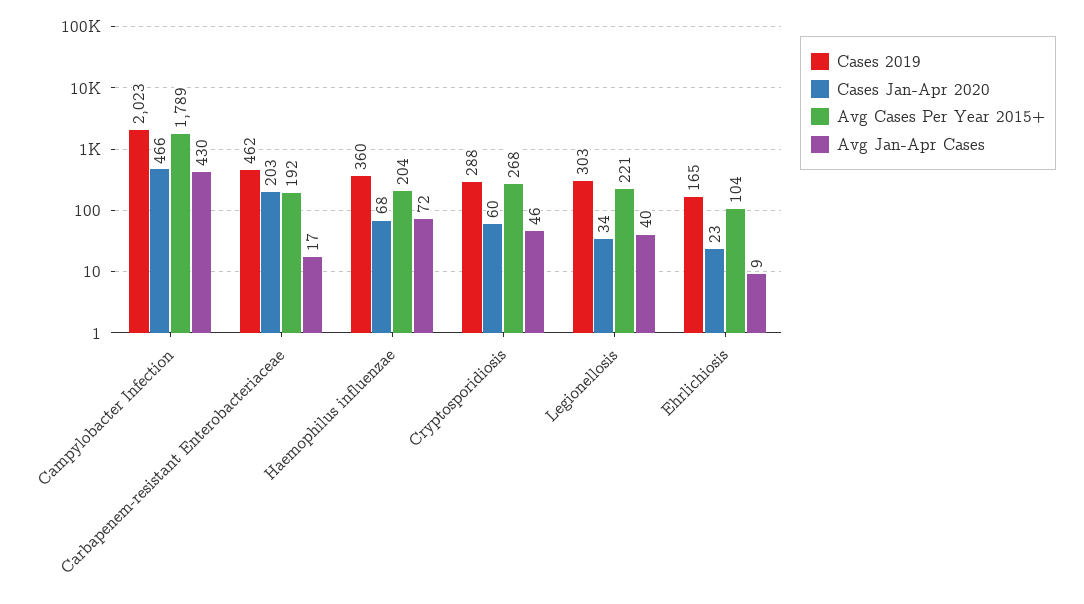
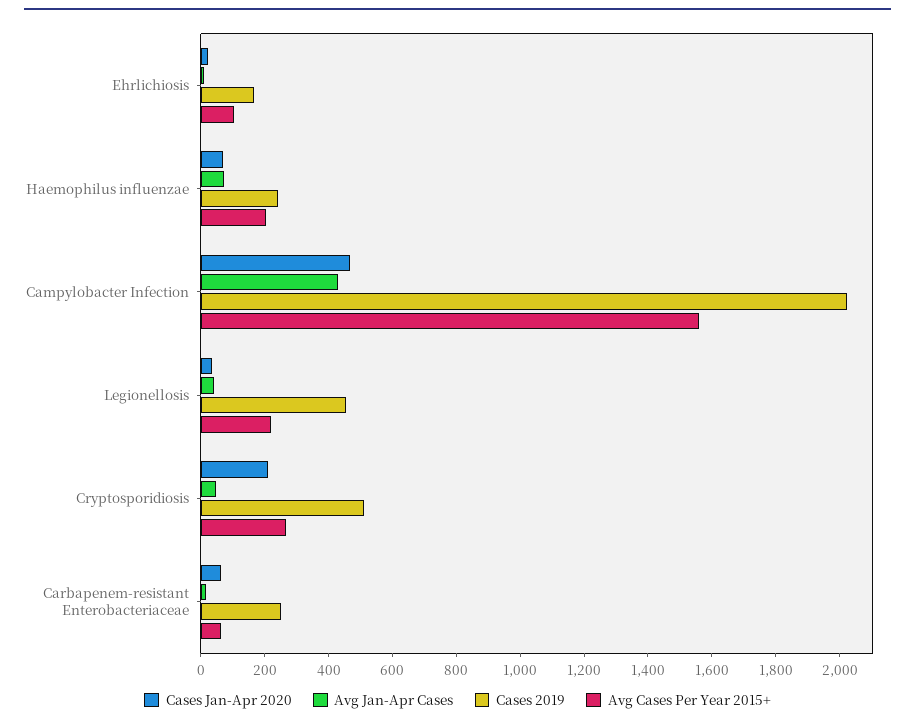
  {
    "Cases 2019": {
      "Campylobacter Infection": 2023,
-     "Carbapenem-resistant Enterobacteriaceae": 462,
+     "Carbapenem-resistant Enterobacteriaceae": 250,
-     "Haemophilus influenzae": 360,
+     "Haemophilus influenzae": 250,
-     "Cryptosporidiosis": 288,
+     "Cryptosporidiosis": 500,
-     "Legionellosis": 303,
+     "Legionellosis": 450,
      "Ehrlichiosis": 165
    },
    "Cases Jan-Apr 2020": {
      "Campylobacter Infection": 466,
-     "Carbapenem-resistant Enterobacteriaceae": 203,
+     "Carbapenem-resistant Enterobacteriaceae": 50,
      "Haemophilus influenzae": 68,
-     "Cryptosporidiosis": 60,
+     "Cryptosporidiosis": 200,
      "Legionellosis": 34,
      "Ehrlichiosis": 23
    },
    "Avg Cases Per Year 2015+": {
-     "Campylobacter Infection": 1789,
+     "Campylobacter Infection": 1550,
-     "Carbapenem-resistant Enterobacteriaceae": 192,
+     "Carbapenem-resistant Enterobacteriaceae": 50,
      "Haemophilus influenzae": 204,
      "Cryptosporidiosis": 268,
      "Legionellosis": 221,
      "Ehrlichiosis": 104
    },
    "Avg Jan-Apr Cases": {
      "Campylobacter Infection": 430,
      "Carbapenem-resistant Enterobacteriaceae": 17,
      "Haemophilus influenzae": 72,
      "Cryptosporidiosis": 46,
      "Legionellosis": 40,
      "Ehrlichiosis": 9
    }
  }

